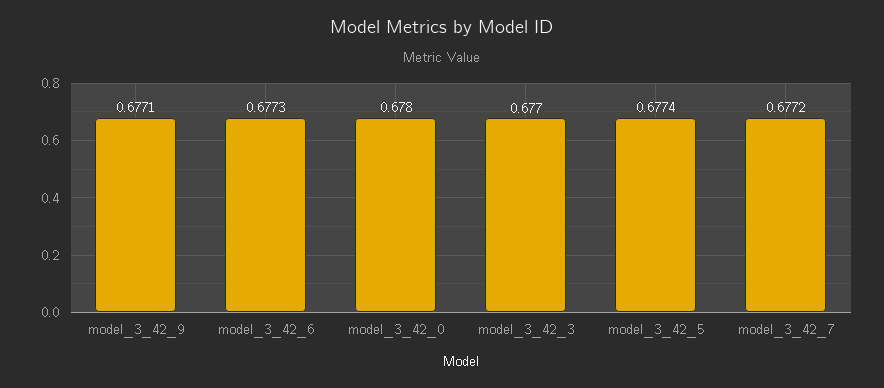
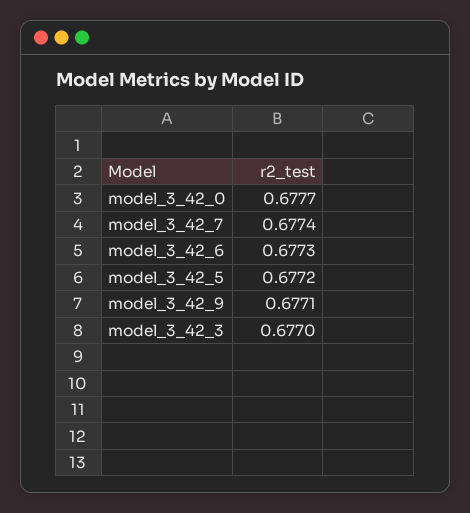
  {
    "model_3_42_9": 0.6771,
    "model_3_42_6": 0.6773,
-   "model_3_42_0": 0.678,
+   "model_3_42_0": 0.6777,
    "model_3_42_3": 0.677,
-   "model_3_42_5": 0.6774,
+   "model_3_42_5": 0.6772,
-   "model_3_42_7": 0.6772
+   "model_3_42_7": 0.6774
  }

